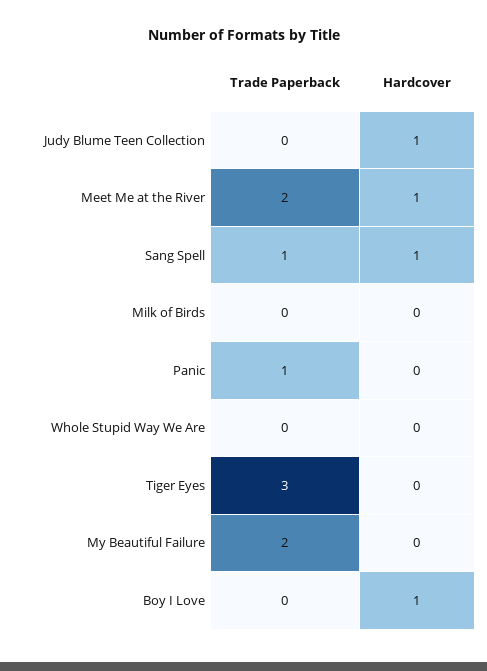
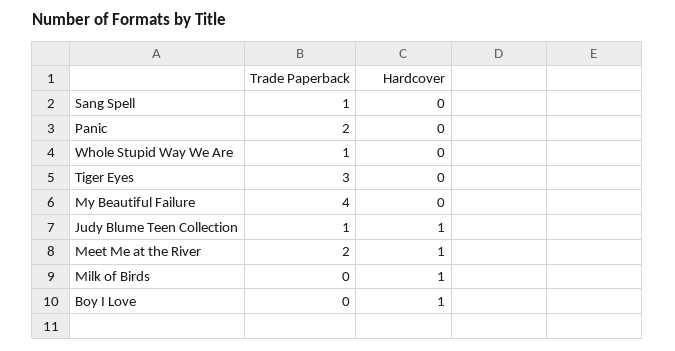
  {
    "Trade Paperback": {
-     "Judy Blume Teen Collection": 0,
+     "Judy Blume Teen Collection": 1,
      "Meet Me at the River": 2,
      "Sang Spell": 1,
      "Milk of Birds": 0,
-     "Panic": 1,
+     "Panic": 2,
-     "Whole Stupid Way We Are": 0,
+     "Whole Stupid Way We Are": 1,
      "Tiger Eyes": 3,
-     "My Beautiful Failure": 2,
+     "My Beautiful Failure": 4,
      "Boy I Love": 0
    },
    "Hardcover": {
      "Judy Blume Teen Collection": 1,
      "Meet Me at the River": 1,
-     "Sang Spell": 1,
+     "Sang Spell": 0,
-     "Milk of Birds": 0,
+     "Milk of Birds": 1,
      "Panic": 0,
      "Whole Stupid Way We Are": 0,
      "Tiger Eyes": 0,
      "My Beautiful Failure": 0,
      "Boy I Love": 1
    }
  }

